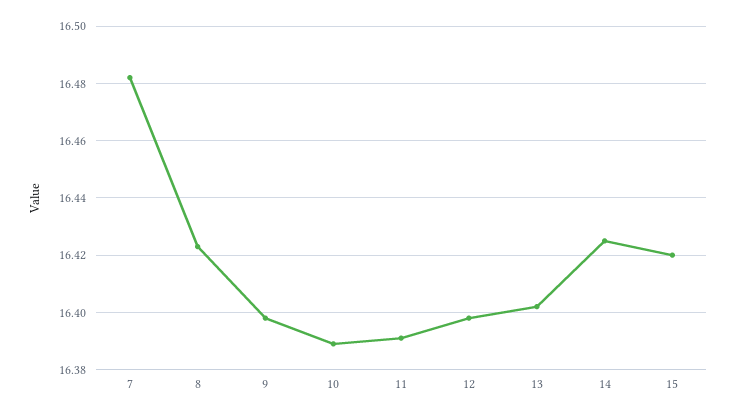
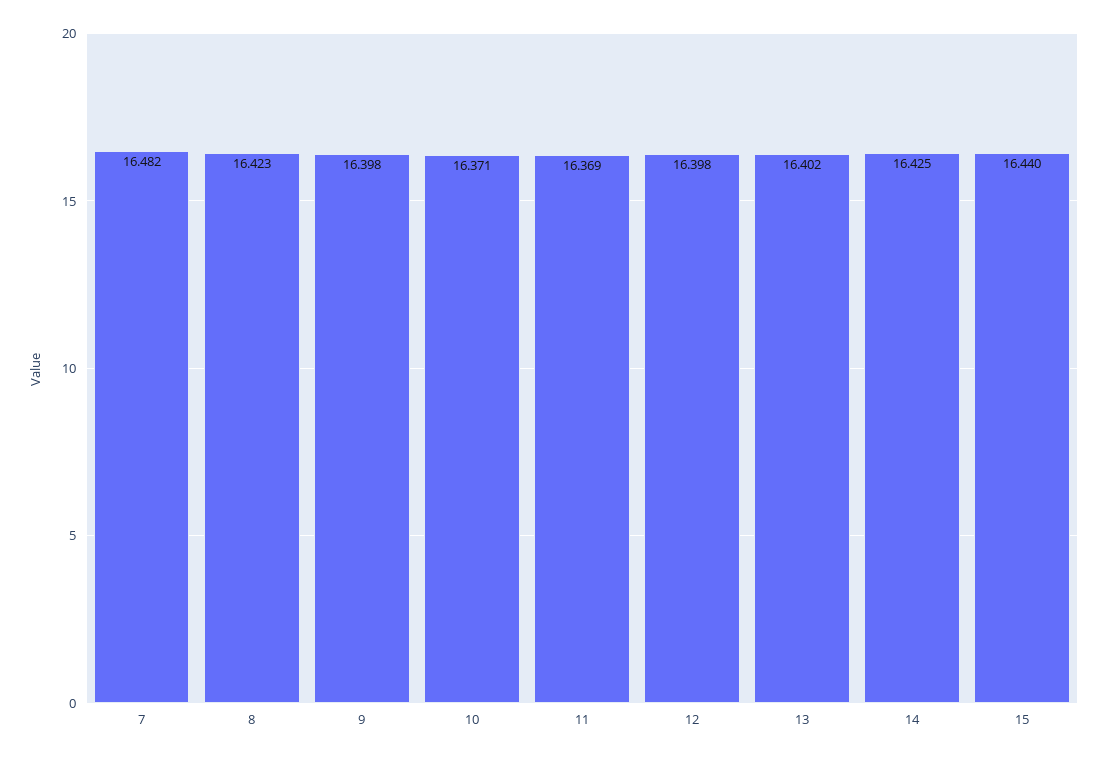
  {
    "7": 16.482,
    "8": 16.423,
    "9": 16.398,
-   "10": 16.39,
+   "10": 16.371,
-   "11": 16.39,
+   "11": 16.369,
    "12": 16.398,
    "13": 16.402,
    "14": 16.425,
-   "15": 16.42
+   "15": 16.44
  }

